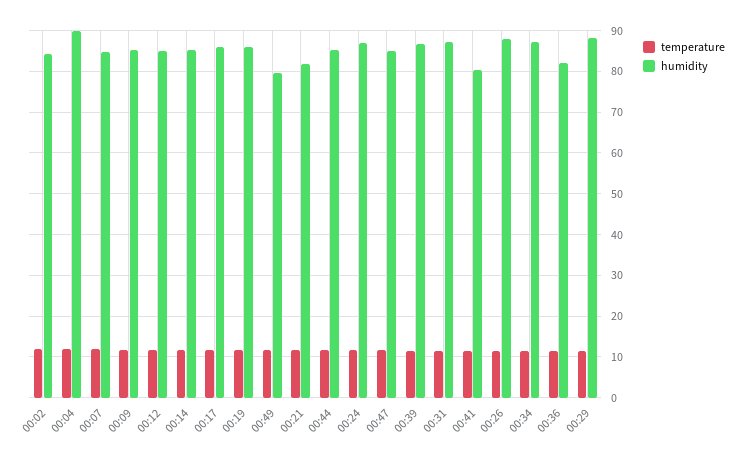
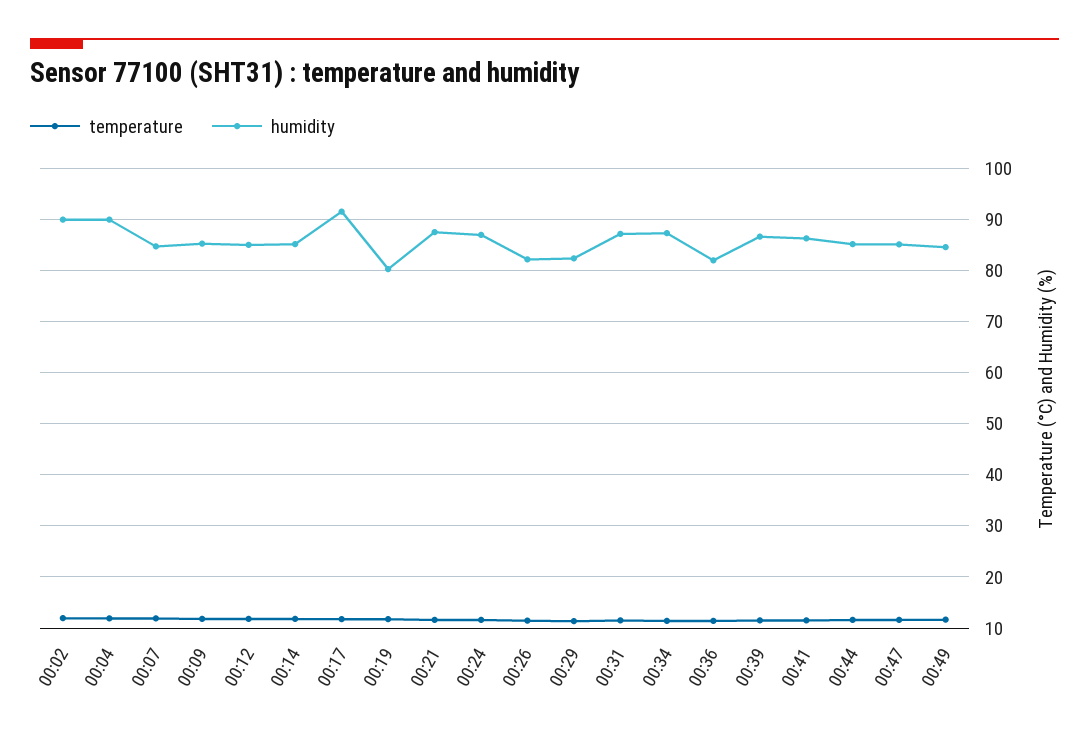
  {
    "temperature": {
      "00:02": 12,
      "00:04": 12,
      "00:07": 12,
      "00:09": 12,
      "00:12": 12,
      "00:14": 12,
      "00:17": 12,
      "00:19": 12,
      "00:49": 12,
      "00:21": 12,
      "00:44": 12,
      "00:24": 12,
      "00:47": 12,
      "00:39": 12,
      "00:31": 12,
      "00:41": 12,
      "00:26": 12,
      "00:34": 12,
      "00:36": 12,
      "00:29": 12
    },
    "humidity": {
-     "00:02": 84,
+     "00:02": 90,
      "00:04": 90,
      "00:07": 84,
      "00:09": 86,
      "00:12": 84,
      "00:14": 86,
-     "00:17": 86,
+     "00:17": 92,
-     "00:19": 86,
+     "00:19": 80,
-     "00:49": 80,
+     "00:49": 84,
-     "00:21": 82,
+     "00:21": 88,
      "00:44": 86,
      "00:24": 86,
      "00:47": 86,
      "00:39": 86,
      "00:31": 88,
-     "00:41": 80,
+     "00:41": 86,
-     "00:26": 88,
+     "00:26": 82,
      "00:34": 88,
      "00:36": 82,
-     "00:29": 88
+     "00:29": 82
    }
  }

